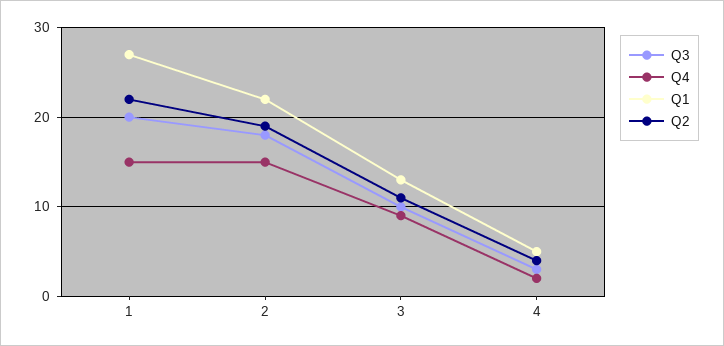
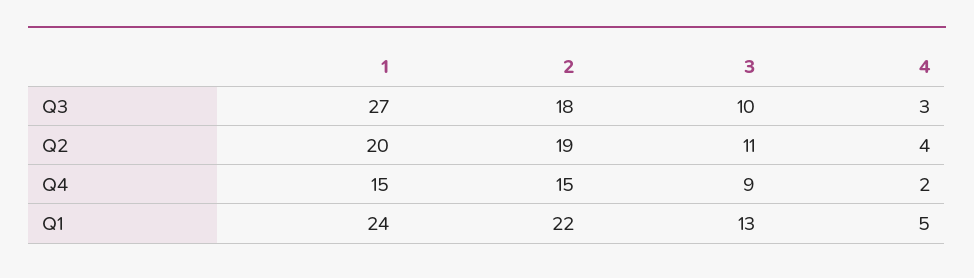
  {
    "Q3": {
-     "1": 20,
+     "1": 27,
      "2": 18,
      "3": 10,
      "4": 3
    },
    "Q4": {
      "1": 15,
      "2": 15,
      "3": 9,
      "4": 2
    },
    "Q1": {
-     "1": 27,
+     "1": 24,
      "2": 22,
      "3": 13,
      "4": 5
    },
    "Q2": {
-     "1": 22,
+     "1": 20,
      "2": 19,
      "3": 11,
      "4": 4
    }
  }

